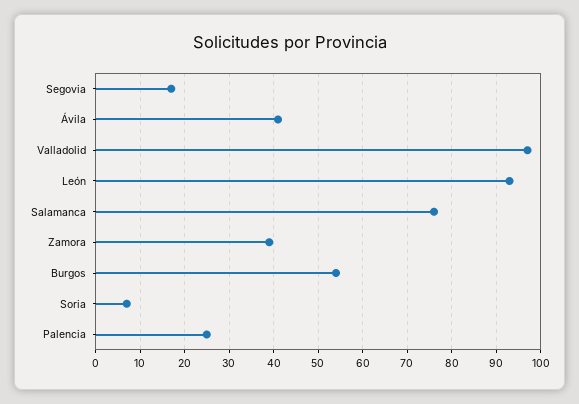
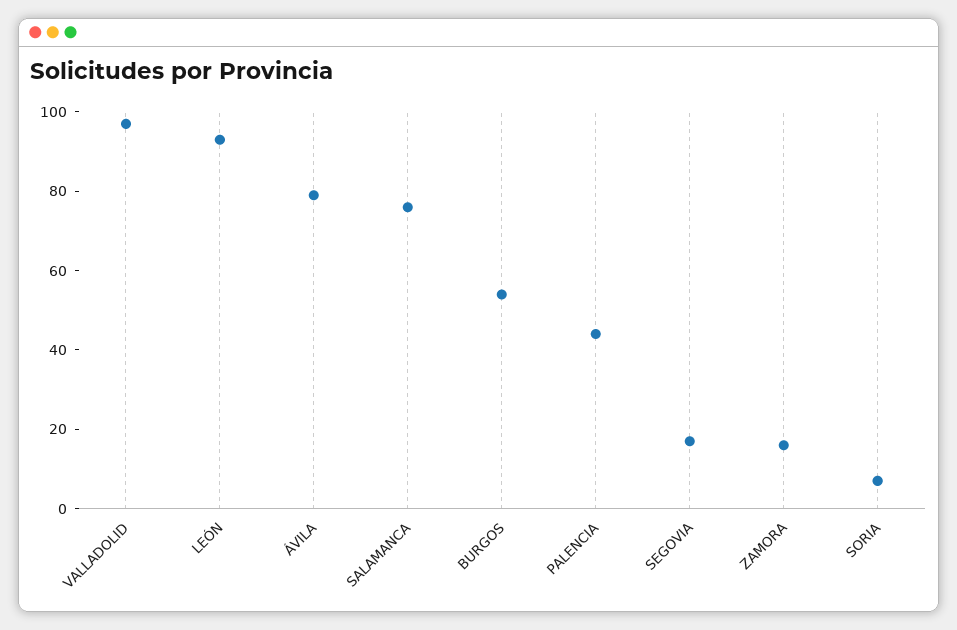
  {
    "Segovia": 15,
-   "Ávila": 40,
+   "Ávila": 80,
    "Valladolid": 95,
    "León": 95,
    "Salamanca": 75,
-   "Zamora": 40,
+   "Zamora": 15,
    "Burgos": 55,
    "Soria": 5,
-   "Palencia": 25
+   "Palencia": 45
  }

